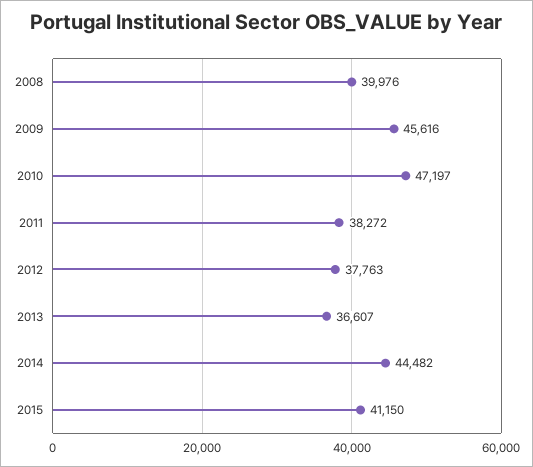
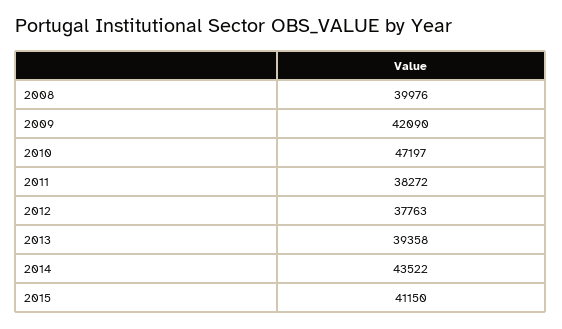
  {
    "2008": 39976,
-   "2009": 45616,
+   "2009": 42090,
    "2010": 47197,
    "2011": 38272,
    "2012": 37763,
-   "2013": 36607,
+   "2013": 39358,
-   "2014": 44482,
+   "2014": 43522,
    "2015": 41150
  }

